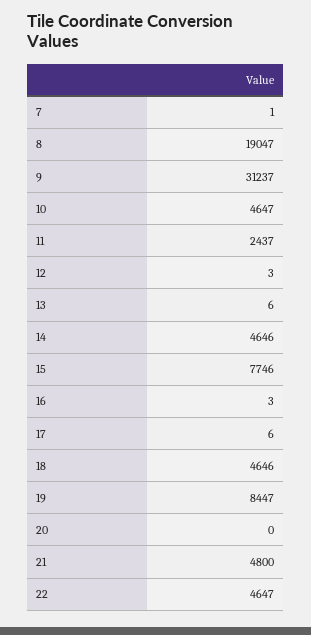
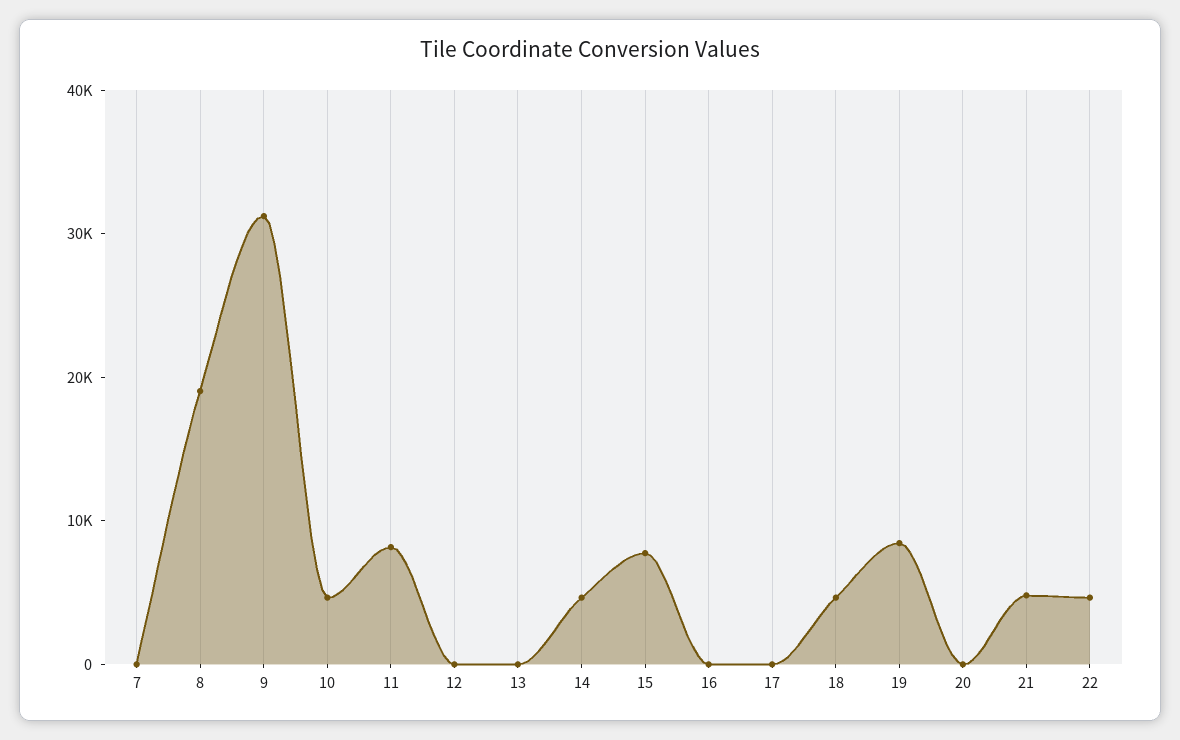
  {
    "7": 1,
    "8": 19047,
    "9": 31237,
    "10": 4647,
-   "11": 2437,
+   "11": 8000,
    "12": 3,
    "13": 6,
    "14": 4646,
    "15": 7746,
    "16": 3,
    "17": 6,
    "18": 4646,
    "19": 8447,
    "20": 0,
    "21": 4800,
    "22": 4647
  }

